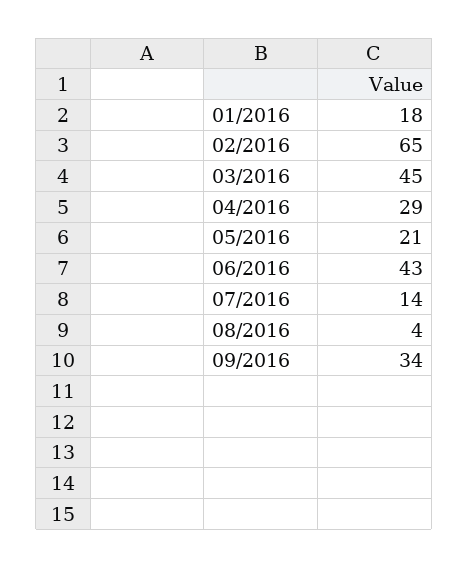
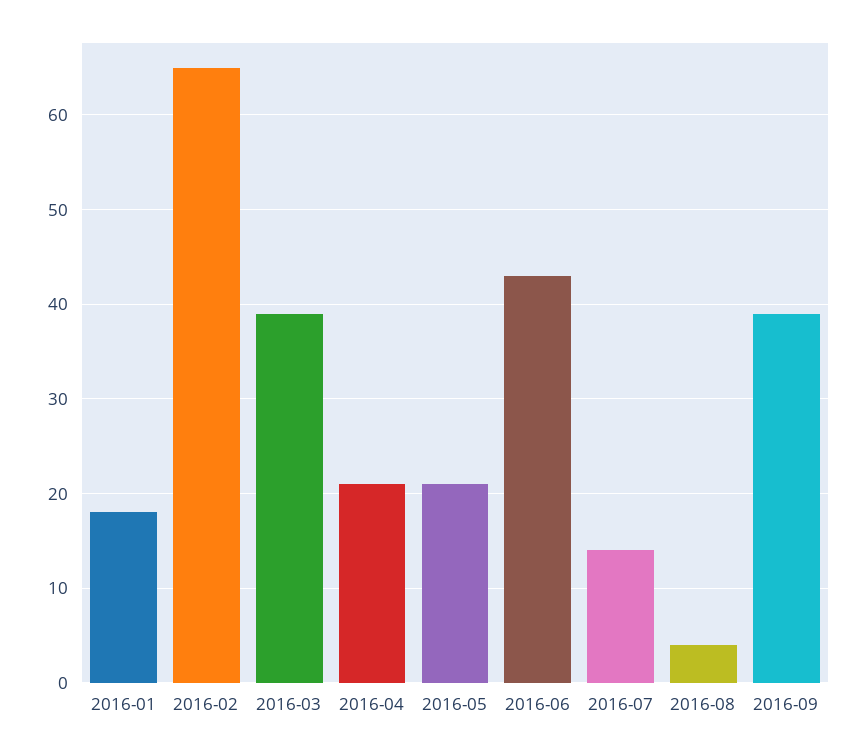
  {
    "01/2016": 18,
    "02/2016": 65,
-   "03/2016": 45,
+   "03/2016": 39,
-   "04/2016": 29,
+   "04/2016": 21,
    "05/2016": 21,
    "06/2016": 43,
    "07/2016": 14,
    "08/2016": 4,
-   "09/2016": 34
+   "09/2016": 39
  }

